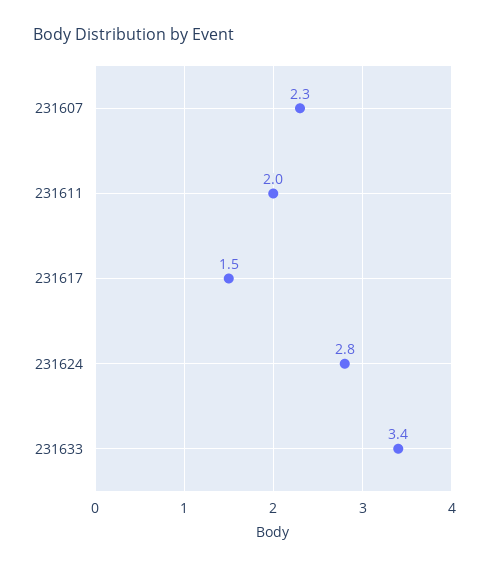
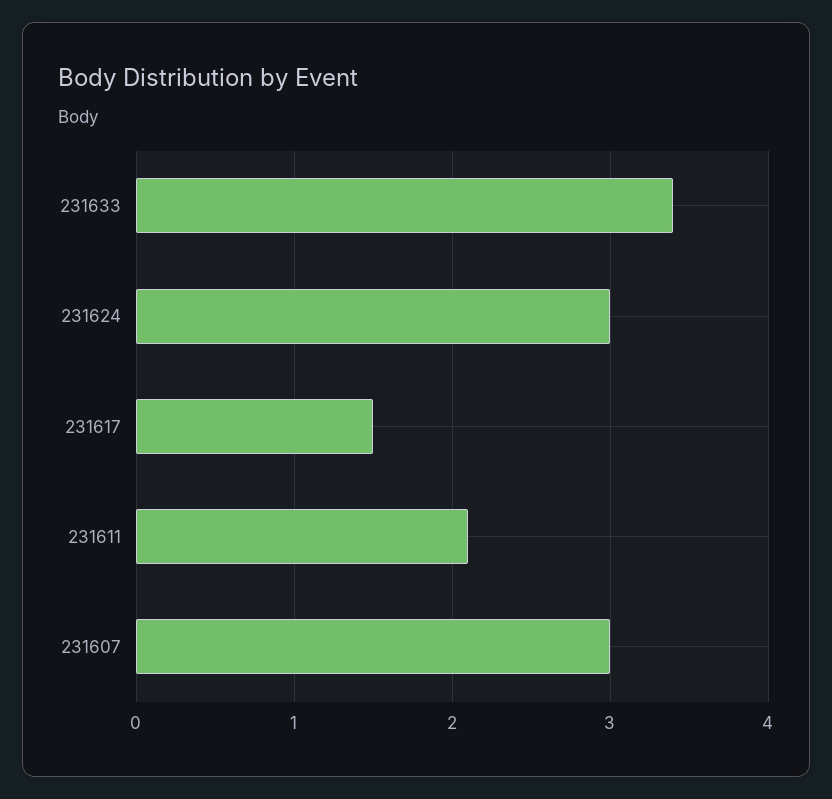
  {
-   "231607": 2.3,
+   "231607": 3,
-   "231611": 2,
+   "231611": 2.1,
    "231617": 1.5,
-   "231624": 2.8,
+   "231624": 3,
    "231633": 3.4
  }

